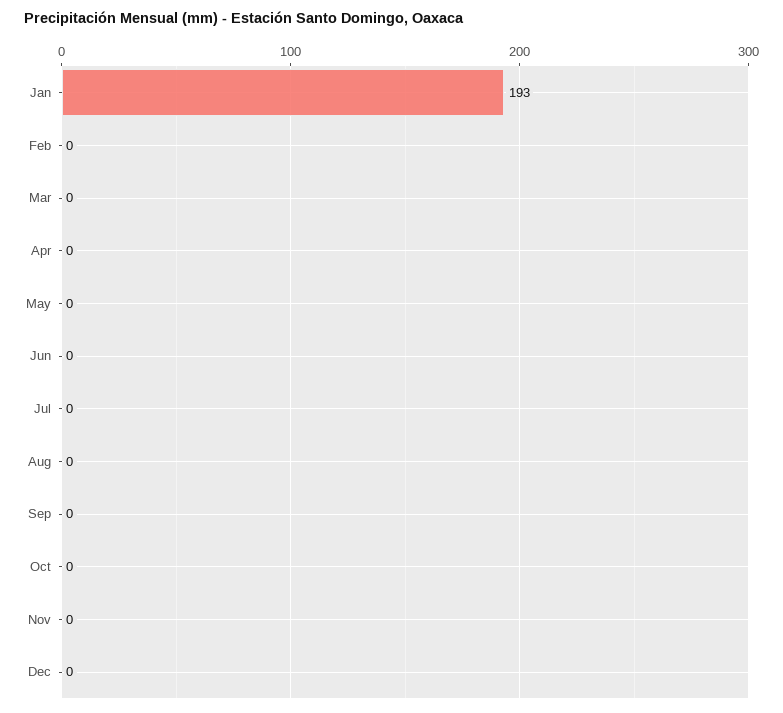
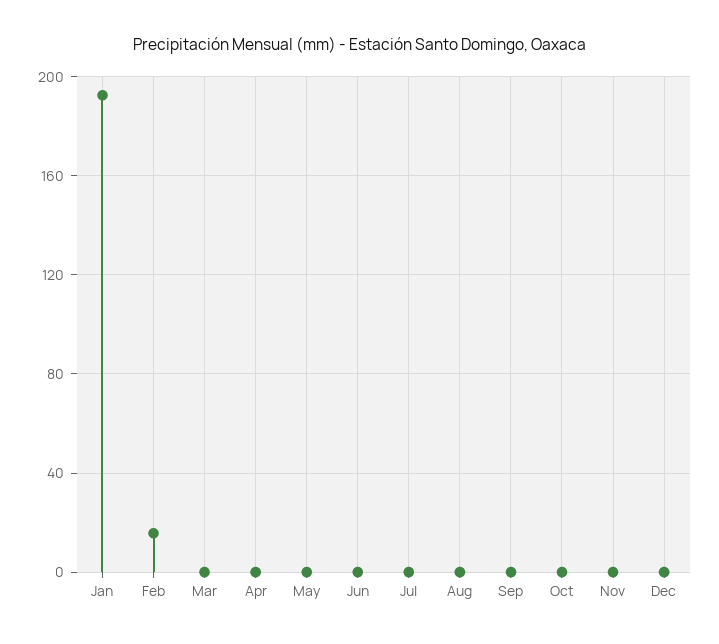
  {
    "Jan": 193,
-   "Feb": 0,
+   "Feb": 15,
    "Mar": 0,
    "Apr": 0,
    "May": 0,
    "Jun": 0,
    "Jul": 0,
    "Aug": 0,
    "Sep": 0,
    "Oct": 0,
    "Nov": 0,
    "Dec": 0
  }

